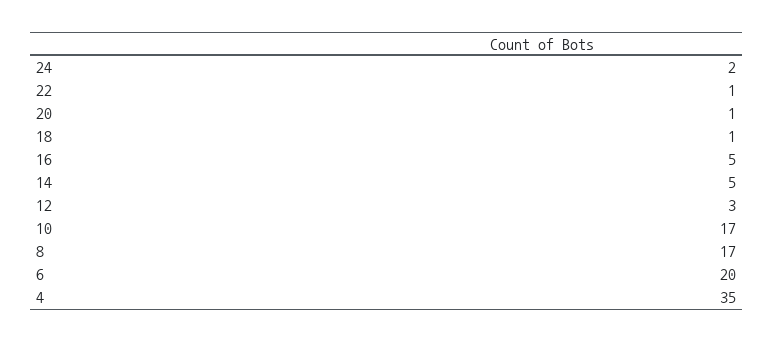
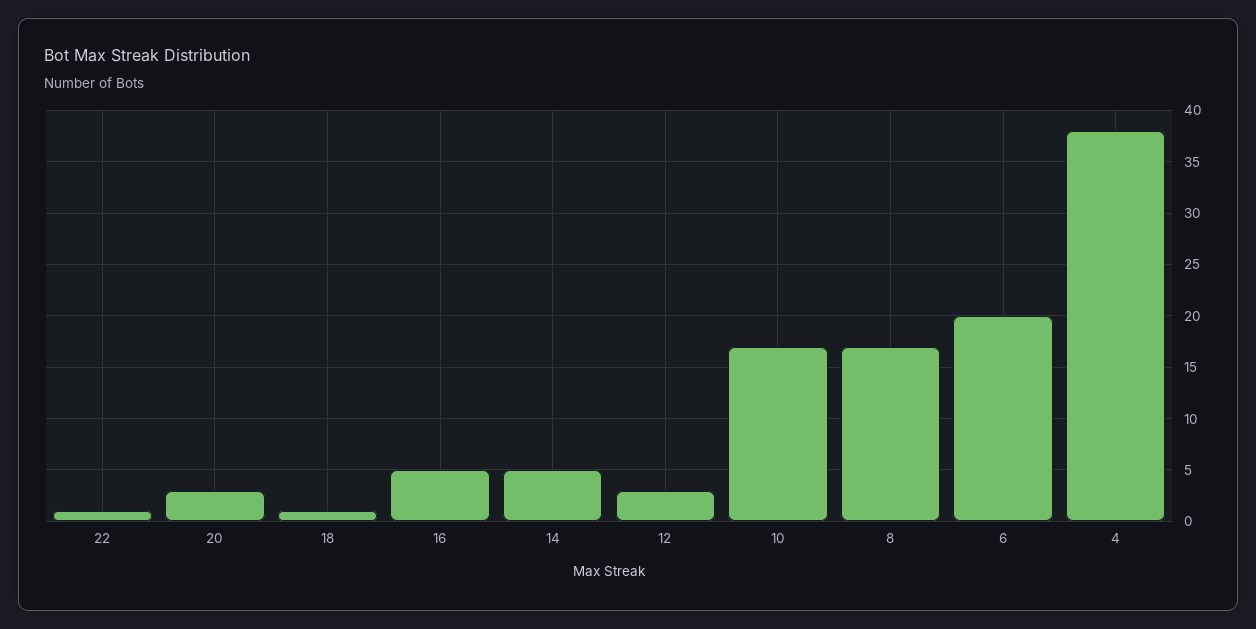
  {
-   "24": 2,
    "22": 1,
-   "20": 1,
+   "20": 3,
    "18": 1,
    "16": 5,
    "14": 5,
    "12": 3,
    "10": 17,
    "8": 17,
    "6": 20,
-   "4": 35
+   "4": 38
  }

